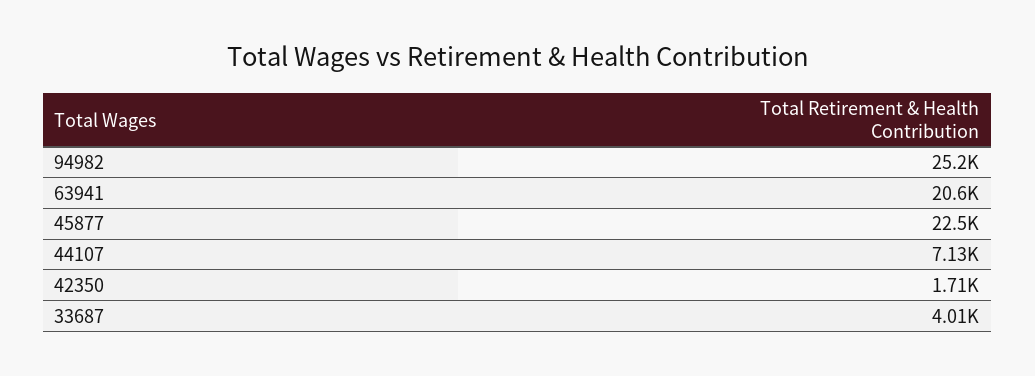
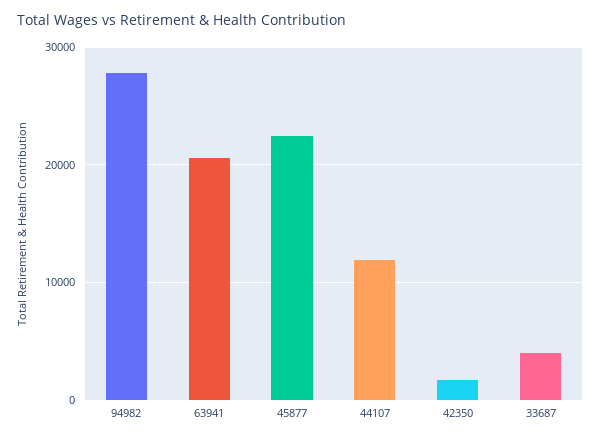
  {
-   "94982": 25200,
+   "94982": 28000,
    "63941": 20600,
    "45877": 22500,
-   "44107": 7130,
+   "44107": 12000,
    "42350": 1710,
    "33687": 4010
  }

